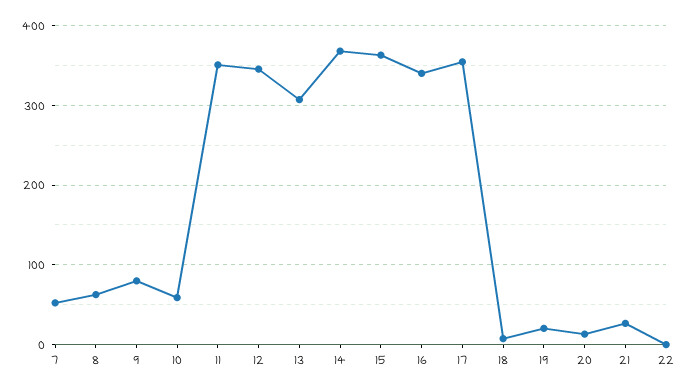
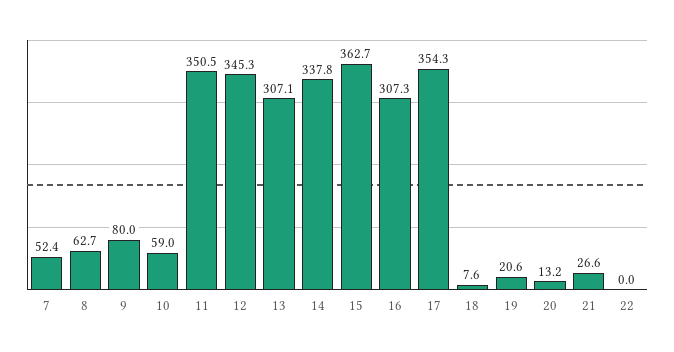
  {
    "7": 52.4,
    "8": 62.7,
    "9": 80,
    "10": 59,
    "11": 350.5,
    "12": 345.3,
    "13": 307.1,
-   "14": 370,
+   "14": 337.8,
    "15": 362.7,
-   "16": 340,
+   "16": 307.3,
    "17": 354.3,
    "18": 7.6,
    "19": 20.6,
    "20": 13.2,
    "21": 26.6,
    "22": 0
  }

